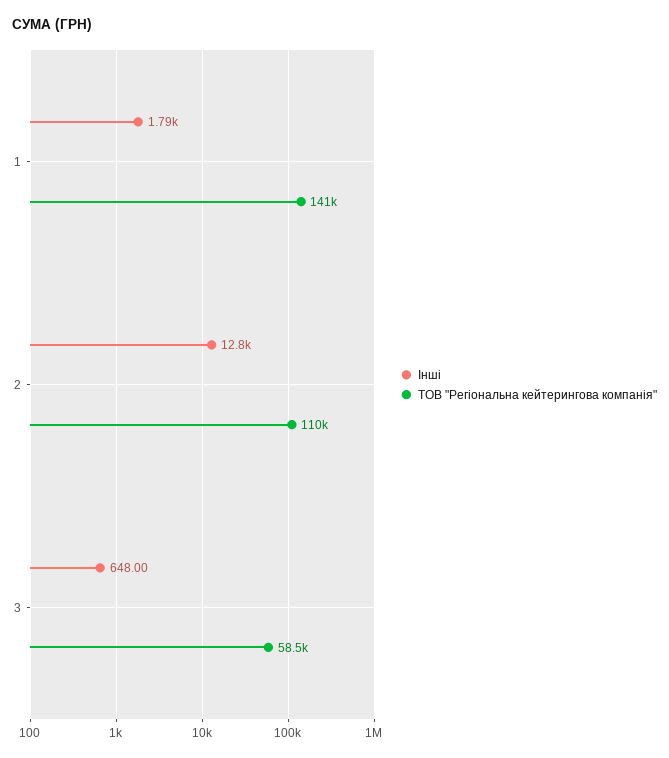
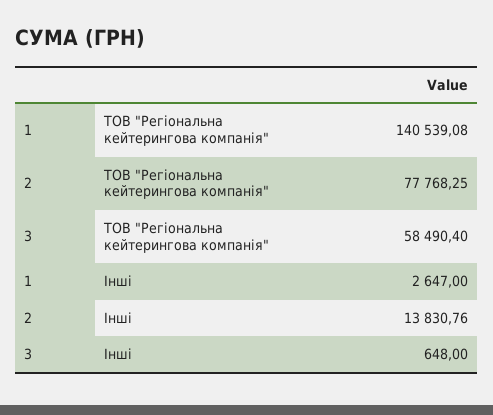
  {
    "Інші": {
-     "1": 1790,
+     "1": 2647,
-     "2": 12800,
+     "2": 13830.76,
      "3": 648
    },
    "ТОВ \"Регіональна кейтерингова компанія\"": {
      "1": 140539.08,
-     "2": 110000,
+     "2": 77768.25,
      "3": 58490.4
    }
  }

